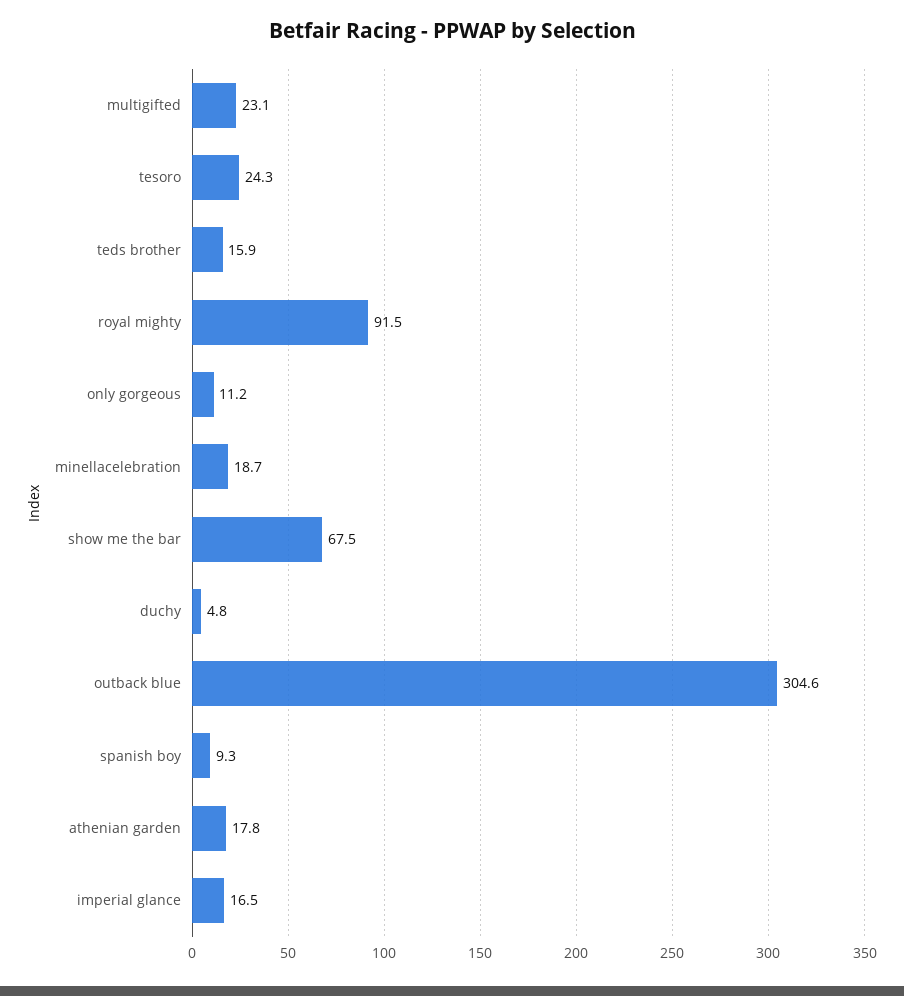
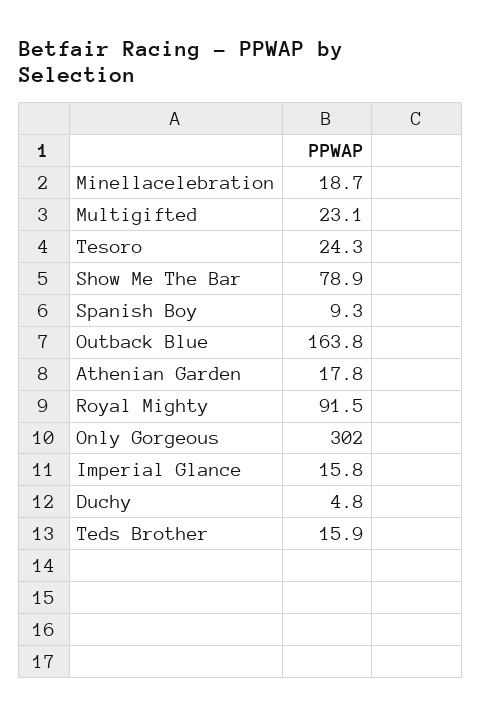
  {
    "multigifted": 23.1,
    "tesoro": 24.3,
    "teds brother": 15.9,
    "royal mighty": 91.5,
-   "only gorgeous": 11.2,
+   "only gorgeous": 302,
    "minellacelebration": 18.7,
-   "show me the bar": 67.5,
+   "show me the bar": 78.9,
    "duchy": 4.8,
-   "outback blue": 304.6,
+   "outback blue": 163.8,
    "spanish boy": 9.3,
    "athenian garden": 17.8,
-   "imperial glance": 16.5
+   "imperial glance": 15.8
  }

